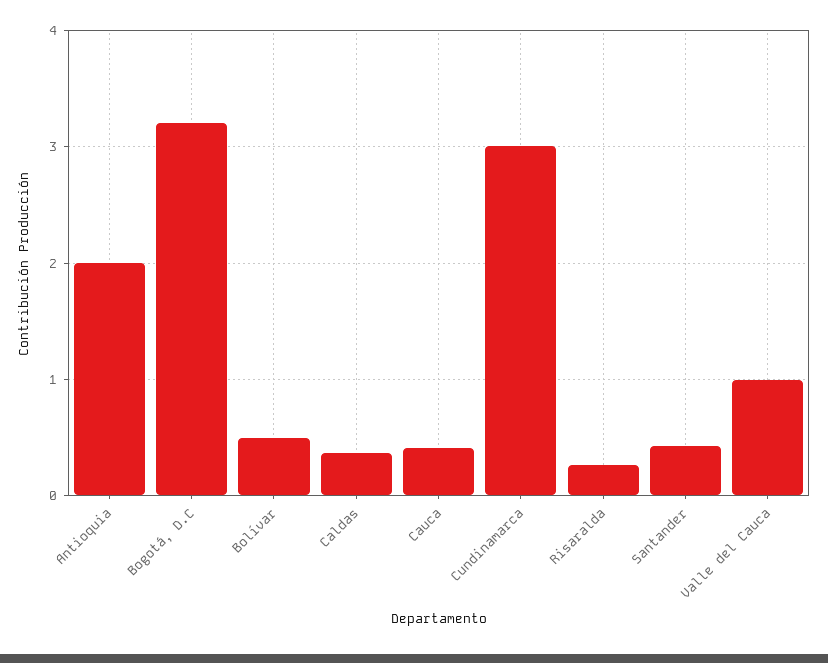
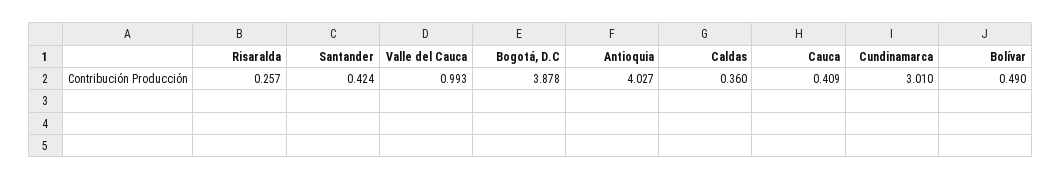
  {
-   "Antioquia": 2,
+   "Antioquia": 4.027,
-   "Bogotá, D.C": 3.2,
+   "Bogotá, D.C": 3.878,
    "Bolívar": 0.49,
    "Caldas": 0.36,
    "Cauca": 0.409,
    "Cundinamarca": 3.01,
    "Risaralda": 0.257,
    "Santander": 0.424,
    "Valle del Cauca": 0.993
  }

